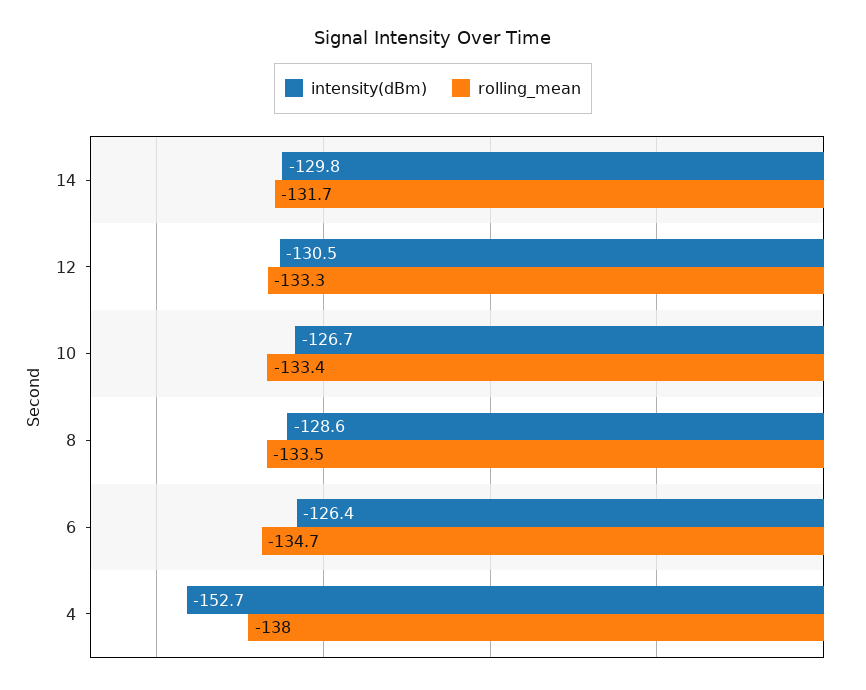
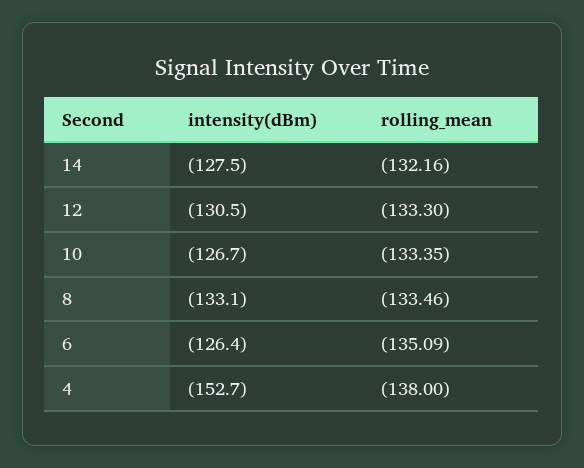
  {
    "intensity(dBm)": {
-     "14": -129.8,
+     "14": -127.5,
      "12": -130.5,
      "10": -126.7,
-     "8": -128.6,
+     "8": -133.1,
      "6": -126.4,
      "4": -152.7
    },
    "rolling_mean": {
-     "14": -131.7,
+     "14": -132.16,
      "12": -133.3,
      "10": -133.35,
      "8": -133.46,
-     "6": -134.7,
+     "6": -135.09,
      "4": -138
    }
  }

